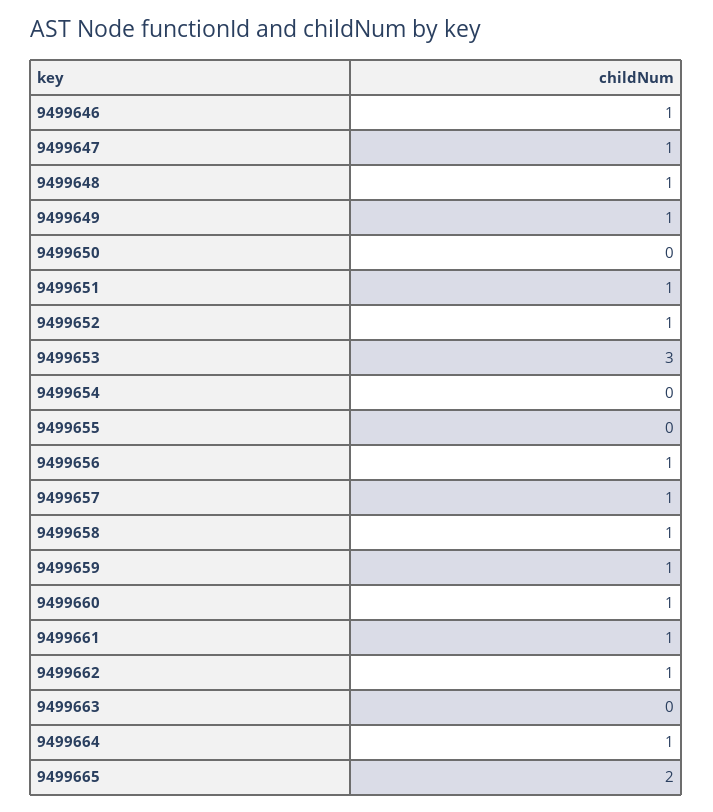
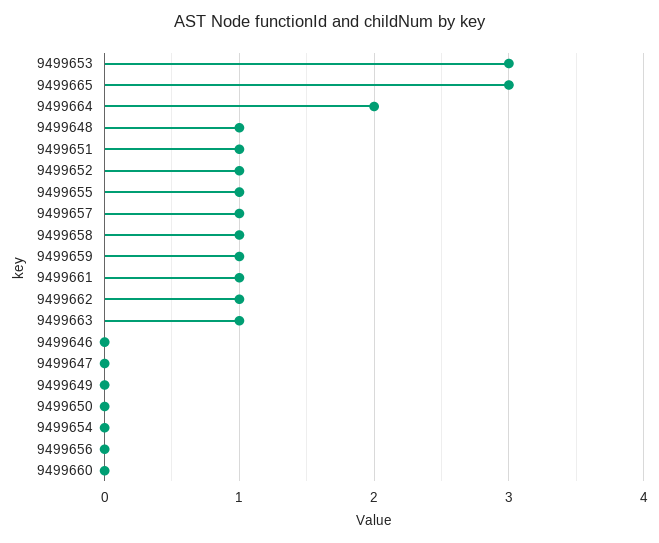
  {
-   "9499646": 1,
+   "9499646": 0,
-   "9499647": 1,
+   "9499647": 0,
    "9499648": 1,
-   "9499649": 1,
+   "9499649": 0,
    "9499650": 0,
    "9499651": 1,
    "9499652": 1,
    "9499653": 3,
    "9499654": 0,
-   "9499655": 0,
+   "9499655": 1,
-   "9499656": 1,
+   "9499656": 0,
    "9499657": 1,
    "9499658": 1,
    "9499659": 1,
-   "9499660": 1,
+   "9499660": 0,
    "9499661": 1,
    "9499662": 1,
-   "9499663": 0,
+   "9499663": 1,
-   "9499664": 1,
+   "9499664": 2,
-   "9499665": 2
+   "9499665": 3
  }

